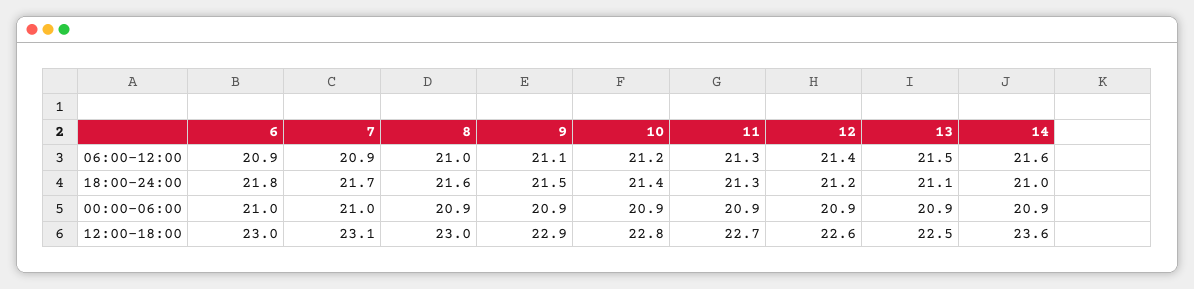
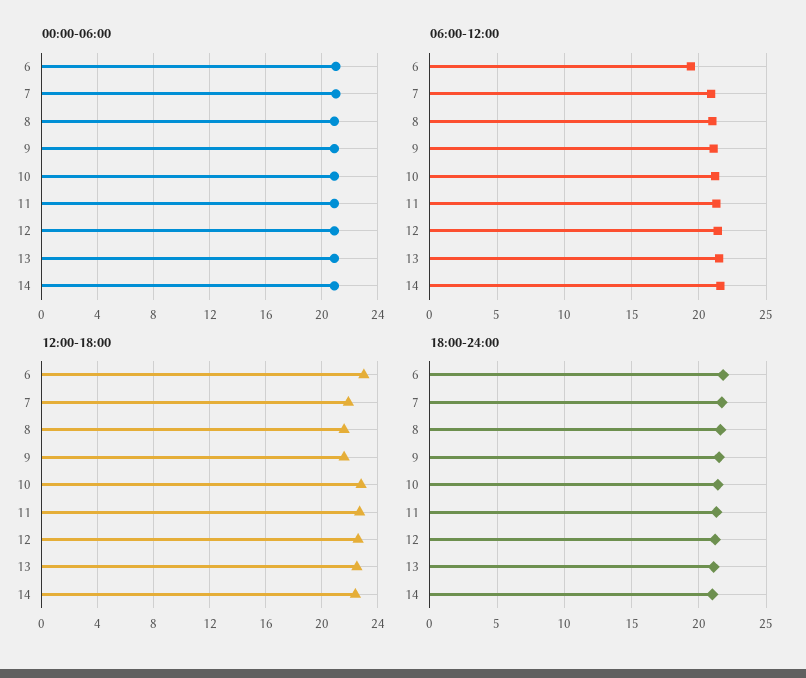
  {
    "06:00-12:00": {
-     "6": 20.9,
+     "6": 19.5,
      "7": 20.9,
      "8": 21,
      "9": 21.1,
      "10": 21.2,
      "11": 21.3,
      "12": 21.4,
      "13": 21.5,
      "14": 21.6
    },
    "18:00-24:00": {
      "6": 21.8,
      "7": 21.7,
      "8": 21.6,
      "9": 21.5,
      "10": 21.4,
      "11": 21.3,
      "12": 21.2,
      "13": 21.1,
      "14": 21
    },
    "00:00-06:00": {
      "6": 21,
      "7": 21,
      "8": 20.9,
      "9": 20.9,
      "10": 20.9,
      "11": 20.9,
      "12": 20.9,
      "13": 20.9,
      "14": 20.9
    },
    "12:00-18:00": {
      "6": 23,
-     "7": 23.1,
+     "7": 22,
-     "8": 23,
+     "8": 21.5,
-     "9": 22.9,
+     "9": 21.5,
      "10": 22.8,
      "11": 22.7,
      "12": 22.6,
      "13": 22.5,
-     "14": 23.6
+     "14": 22.5
    }
  }

